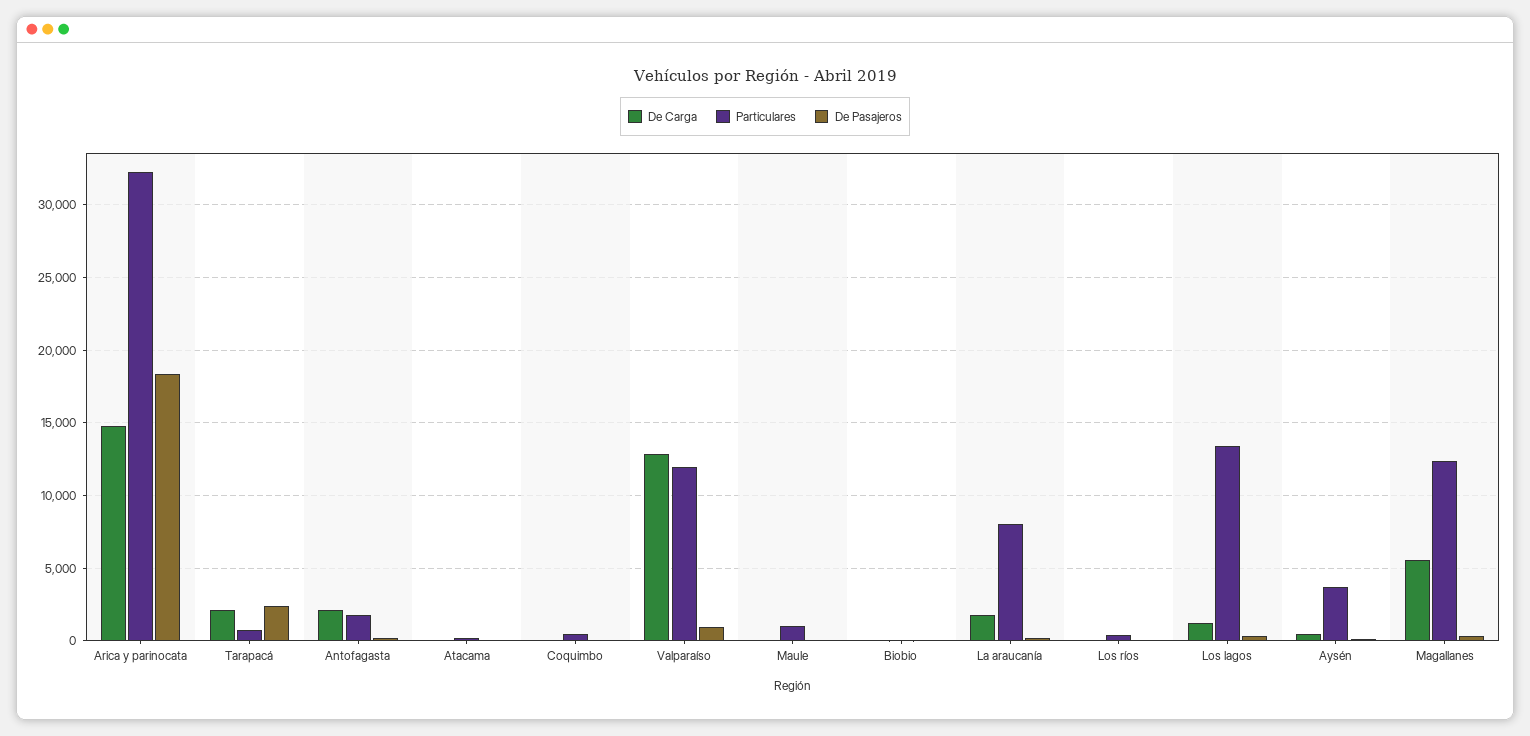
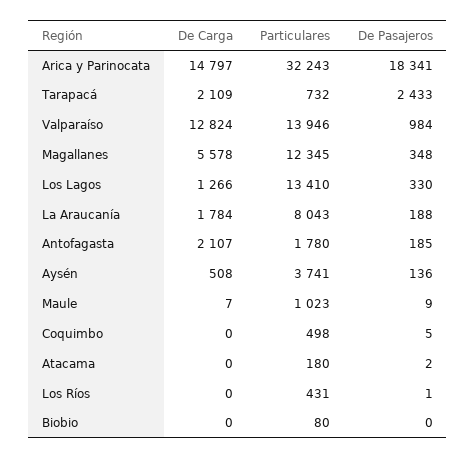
  {
    "De Carga": {
      "Arica y parinocata": 14797,
      "Tarapacá": 2109,
      "Antofagasta": 2107,
      "Atacama": 0,
      "Coquimbo": 0,
      "Valparaíso": 12824,
      "Maule": 7,
      "Biobio": 0,
      "La araucanía": 1784,
      "Los ríos": 0,
      "Los lagos": 1266,
      "Aysén": 508,
      "Magallanes": 5578
    },
    "Particulares": {
      "Arica y parinocata": 32243,
      "Tarapacá": 732,
      "Antofagasta": 1780,
      "Atacama": 180,
      "Coquimbo": 498,
-     "Valparaíso": 12000,
+     "Valparaíso": 13946,
      "Maule": 1023,
      "Biobio": 80,
      "La araucanía": 8043,
      "Los ríos": 431,
      "Los lagos": 13410,
      "Aysén": 3741,
      "Magallanes": 12345
    },
    "De Pasajeros": {
      "Arica y parinocata": 18341,
      "Tarapacá": 2433,
      "Antofagasta": 185,
      "Atacama": 2,
      "Coquimbo": 5,
      "Valparaíso": 984,
      "Maule": 9,
      "Biobio": 0,
      "La araucanía": 188,
      "Los ríos": 1,
      "Los lagos": 330,
      "Aysén": 136,
      "Magallanes": 348
    }
  }

